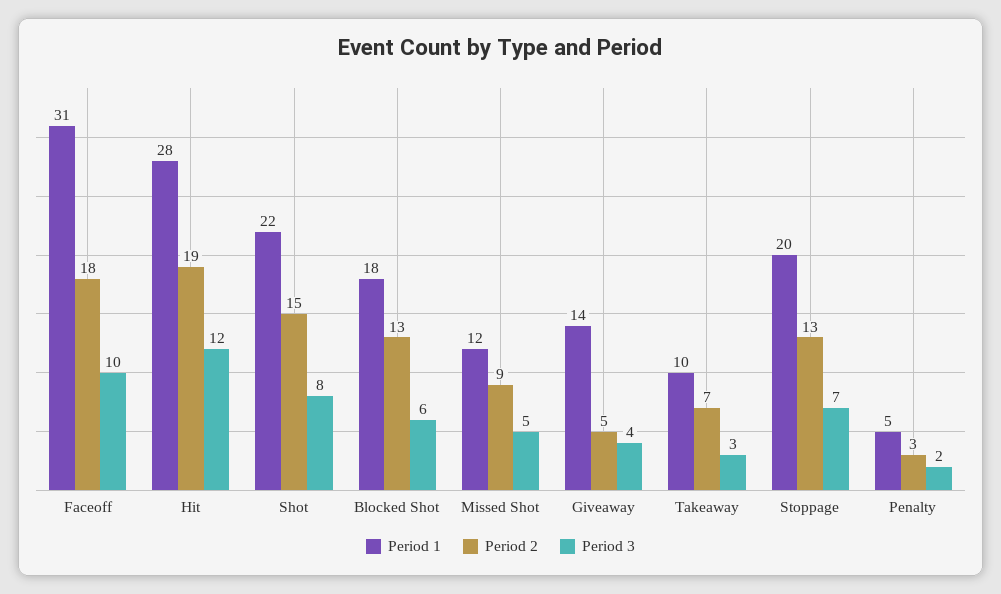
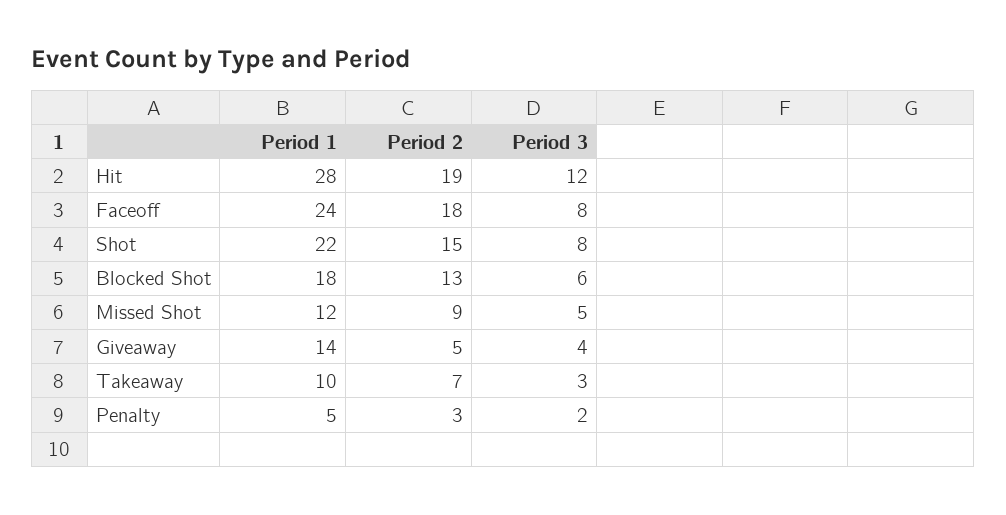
  {
    "Period 1": {
-     "Faceoff": 31,
+     "Faceoff": 24,
      "Hit": 28,
      "Shot": 22,
      "Blocked Shot": 18,
      "Missed Shot": 12,
      "Giveaway": 14,
      "Takeaway": 10,
-     "Stoppage": 20,
      "Penalty": 5
    },
    "Period 2": {
      "Faceoff": 18,
      "Hit": 19,
      "Shot": 15,
      "Blocked Shot": 13,
      "Missed Shot": 9,
      "Giveaway": 5,
      "Takeaway": 7,
-     "Stoppage": 13,
      "Penalty": 3
    },
    "Period 3": {
-     "Faceoff": 10,
+     "Faceoff": 8,
      "Hit": 12,
      "Shot": 8,
      "Blocked Shot": 6,
      "Missed Shot": 5,
      "Giveaway": 4,
      "Takeaway": 3,
-     "Stoppage": 7,
      "Penalty": 2
    }
  }

